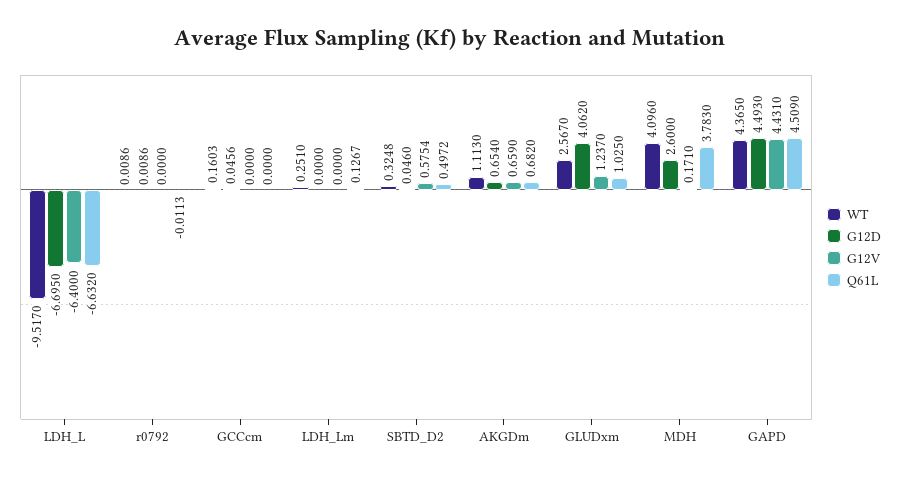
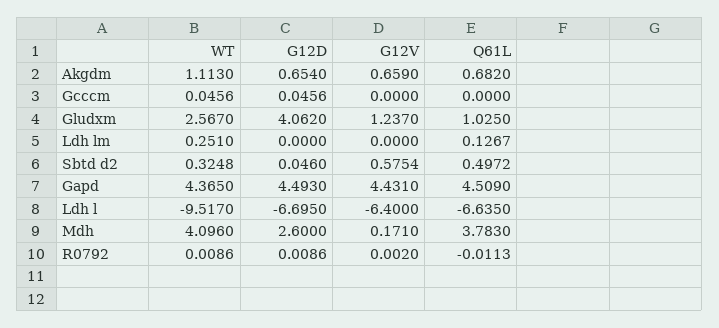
  {
    "WT": {
      "LDH_L": -9.517,
      "r0792": 0.0086,
-     "GCCcm": 0.1603,
+     "GCCcm": 0.0456,
      "LDH_Lm": 0.251,
      "SBTD_D2": 0.3248,
      "AKGDm": 1.113,
      "GLUDxm": 2.567,
      "MDH": 4.096,
      "GAPD": 4.365
    },
    "G12D": {
      "LDH_L": -6.695,
      "r0792": 0.0086,
      "GCCcm": 0.0456,
      "LDH_Lm": 0,
      "SBTD_D2": 0.046,
      "AKGDm": 0.654,
      "GLUDxm": 4.062,
      "MDH": 2.6,
      "GAPD": 4.493
    },
    "G12V": {
      "LDH_L": -6.4,
-     "r0792": 0,
+     "r0792": 0.002,
      "GCCcm": 0,
      "LDH_Lm": 0,
      "SBTD_D2": 0.5754,
      "AKGDm": 0.659,
      "GLUDxm": 1.237,
      "MDH": 0.171,
      "GAPD": 4.431
    },
    "Q61L": {
-     "LDH_L": -6.632,
+     "LDH_L": -6.635,
      "r0792": -0.0113,
      "GCCcm": 0,
      "LDH_Lm": 0.1267,
      "SBTD_D2": 0.4972,
      "AKGDm": 0.682,
      "GLUDxm": 1.025,
      "MDH": 3.783,
      "GAPD": 4.509
    }
  }

